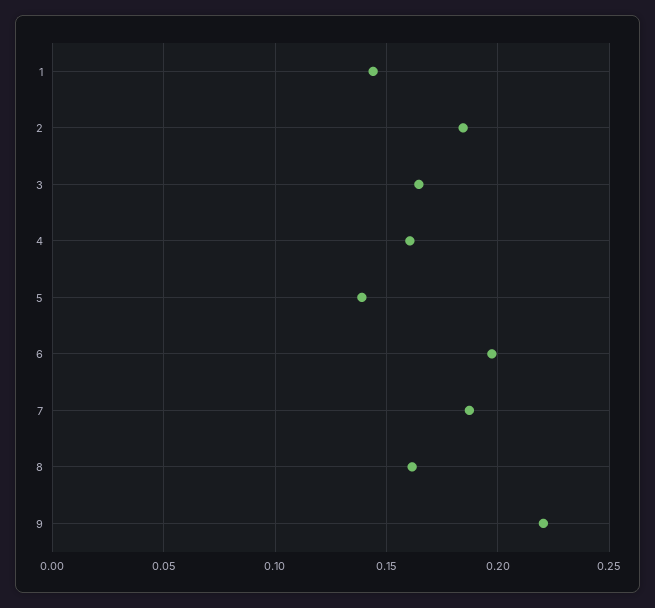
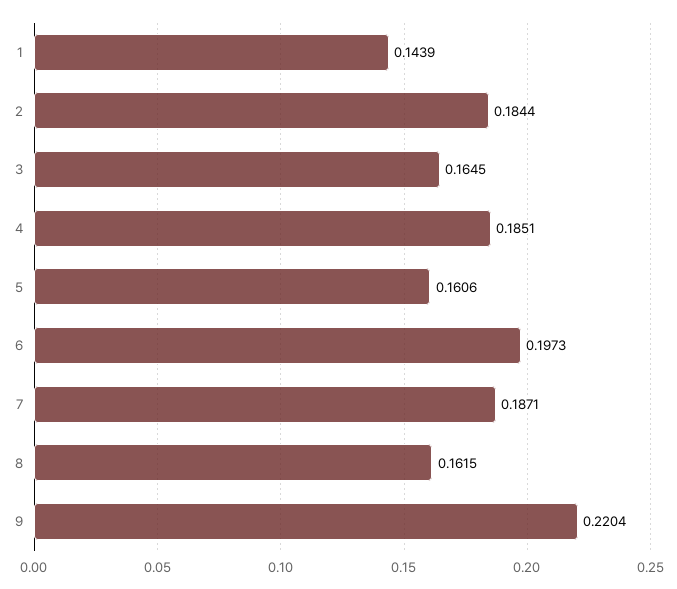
  {
    "1": 0.1439,
    "2": 0.1844,
    "3": 0.1645,
-   "4": 0.16,
+   "4": 0.1851,
-   "5": 0.14,
+   "5": 0.1606,
    "6": 0.1973,
    "7": 0.1871,
    "8": 0.1615,
    "9": 0.2204
  }

